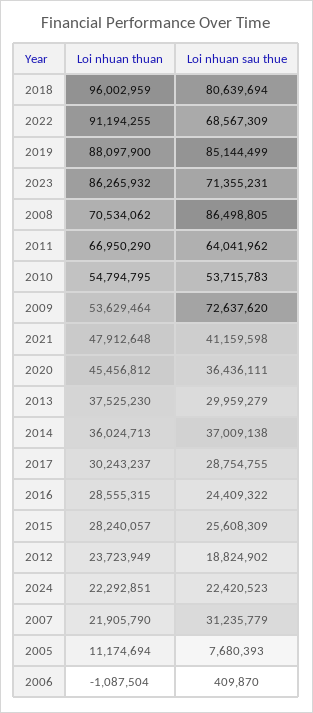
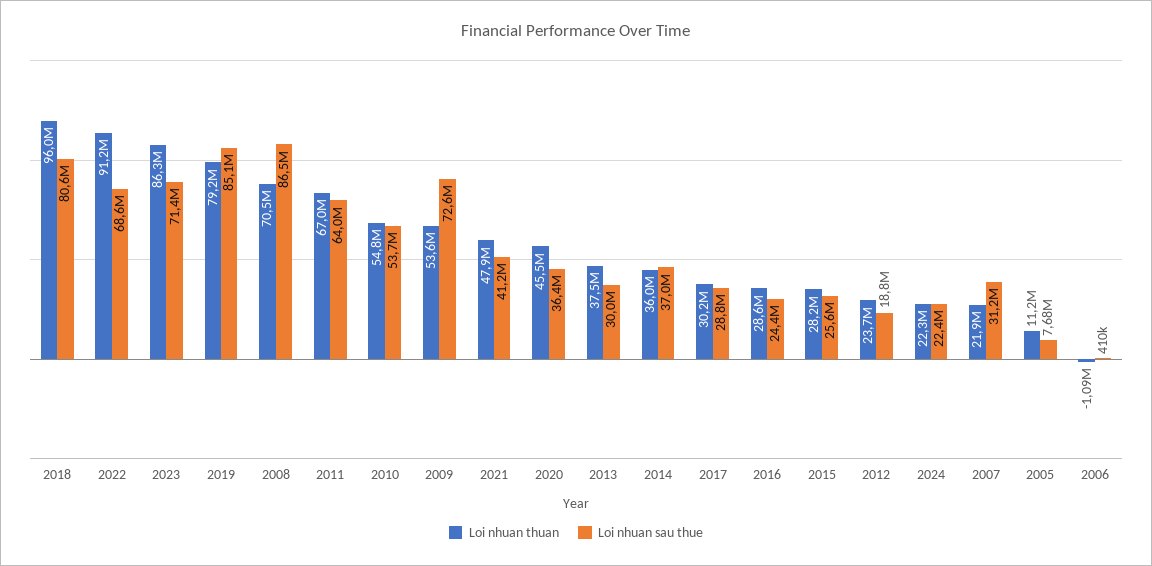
  {
    "Loi nhuan thuan": {
      "2018": 96002959,
      "2022": 91194255,
-     "2019": 88097900,
+     "2019": 79200000,
      "2023": 86265932,
      "2008": 70534062,
      "2011": 66950290,
      "2010": 54794795,
      "2009": 53629464,
      "2021": 47912648,
      "2020": 45456812,
      "2013": 37525230,
      "2014": 36024713,
      "2017": 30243237,
      "2016": 28555315,
      "2015": 28240057,
      "2012": 23723949,
      "2024": 22292851,
      "2007": 21905790,
      "2005": 11174694,
      "2006": -1087504
    },
    "Loi nhuan sau thue": {
      "2018": 80639694,
      "2022": 68567309,
      "2019": 85144499,
      "2023": 71355231,
      "2008": 86498805,
      "2011": 64041962,
      "2010": 53715783,
      "2009": 72637620,
      "2021": 41159598,
      "2020": 36436111,
      "2013": 29959279,
      "2014": 37009138,
      "2017": 28754755,
      "2016": 24409322,
      "2015": 25608309,
      "2012": 18824902,
      "2024": 22420523,
      "2007": 31235779,
      "2005": 7680393,
      "2006": 409870
    }
  }

